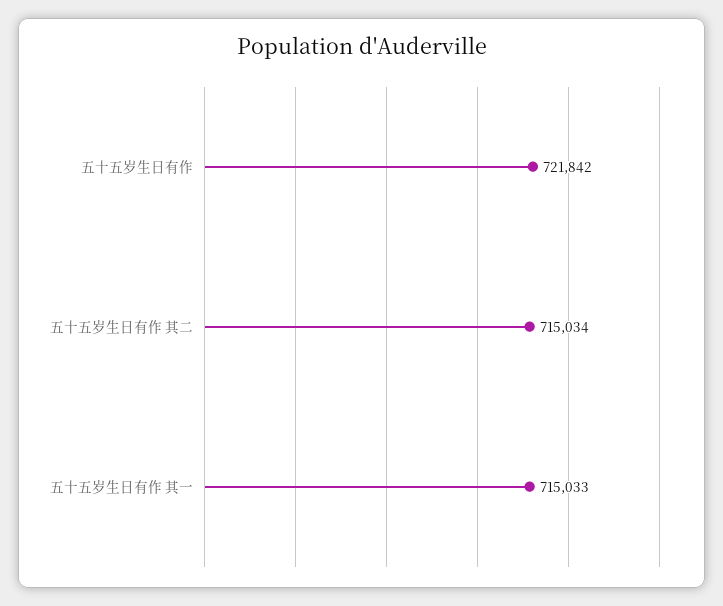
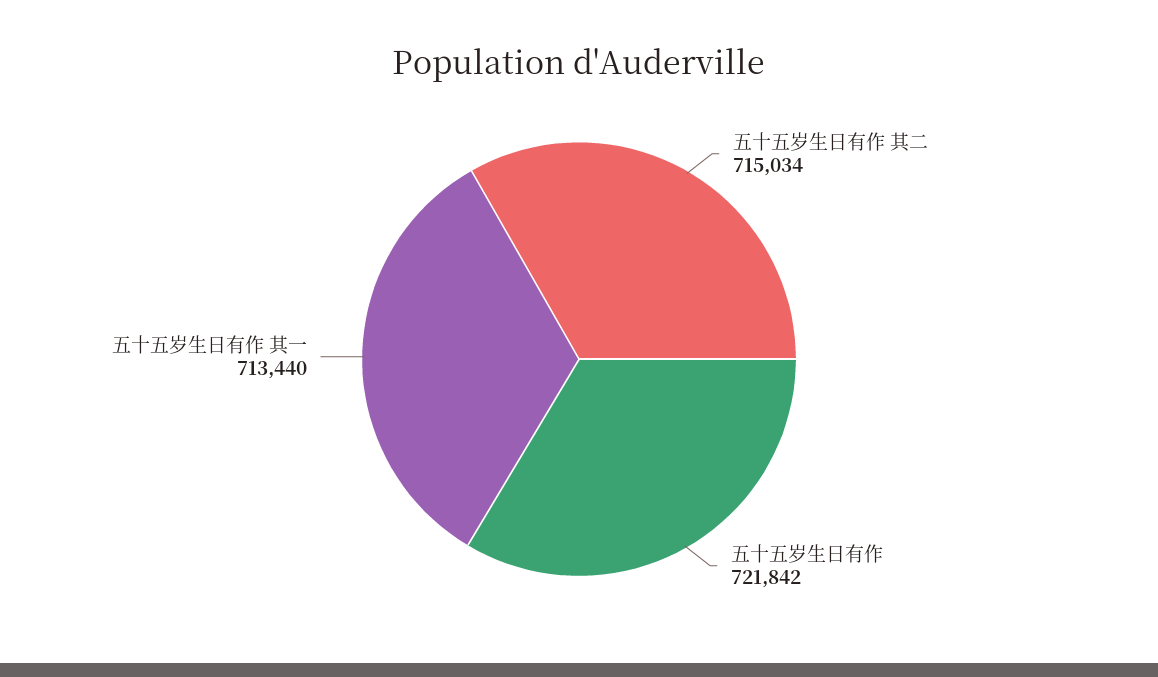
  {
    "五十五岁生日有作": 721842,
    "五十五岁生日有作 其二": 715034,
-   "五十五岁生日有作 其一": 715033
+   "五十五岁生日有作 其一": 713440
  }

